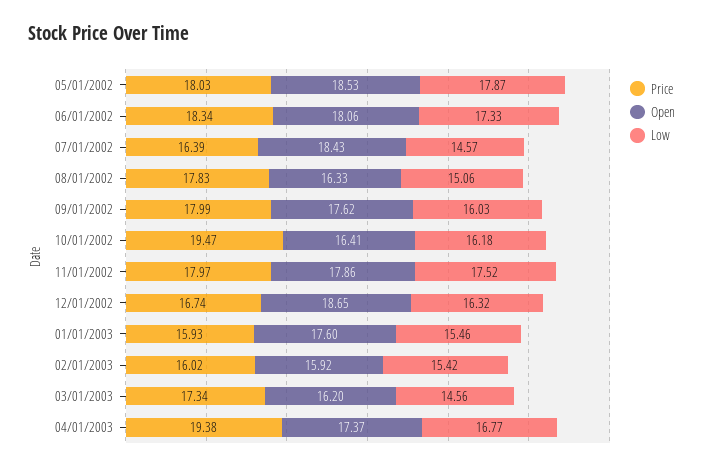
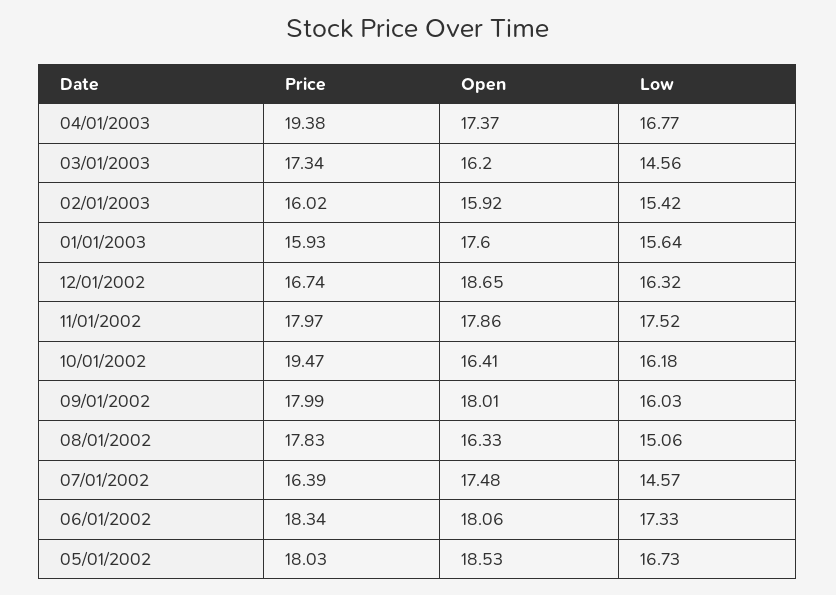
  {
    "Price": {
      "05/01/2002": 18.03,
      "06/01/2002": 18.34,
      "07/01/2002": 16.39,
      "08/01/2002": 17.83,
      "09/01/2002": 17.99,
      "10/01/2002": 19.47,
      "11/01/2002": 17.97,
      "12/01/2002": 16.74,
      "01/01/2003": 15.93,
      "02/01/2003": 16.02,
      "03/01/2003": 17.34,
      "04/01/2003": 19.38
    },
    "Open": {
      "05/01/2002": 18.53,
      "06/01/2002": 18.06,
-     "07/01/2002": 18.43,
+     "07/01/2002": 17.48,
      "08/01/2002": 16.33,
-     "09/01/2002": 17.62,
+     "09/01/2002": 18.01,
      "10/01/2002": 16.41,
      "11/01/2002": 17.86,
      "12/01/2002": 18.65,
      "01/01/2003": 17.6,
      "02/01/2003": 15.92,
      "03/01/2003": 16.2,
      "04/01/2003": 17.37
    },
    "Low": {
-     "05/01/2002": 17.87,
+     "05/01/2002": 16.73,
      "06/01/2002": 17.33,
      "07/01/2002": 14.57,
      "08/01/2002": 15.06,
      "09/01/2002": 16.03,
      "10/01/2002": 16.18,
      "11/01/2002": 17.52,
      "12/01/2002": 16.32,
-     "01/01/2003": 15.46,
+     "01/01/2003": 15.64,
      "02/01/2003": 15.42,
      "03/01/2003": 14.56,
      "04/01/2003": 16.77
    }
  }

